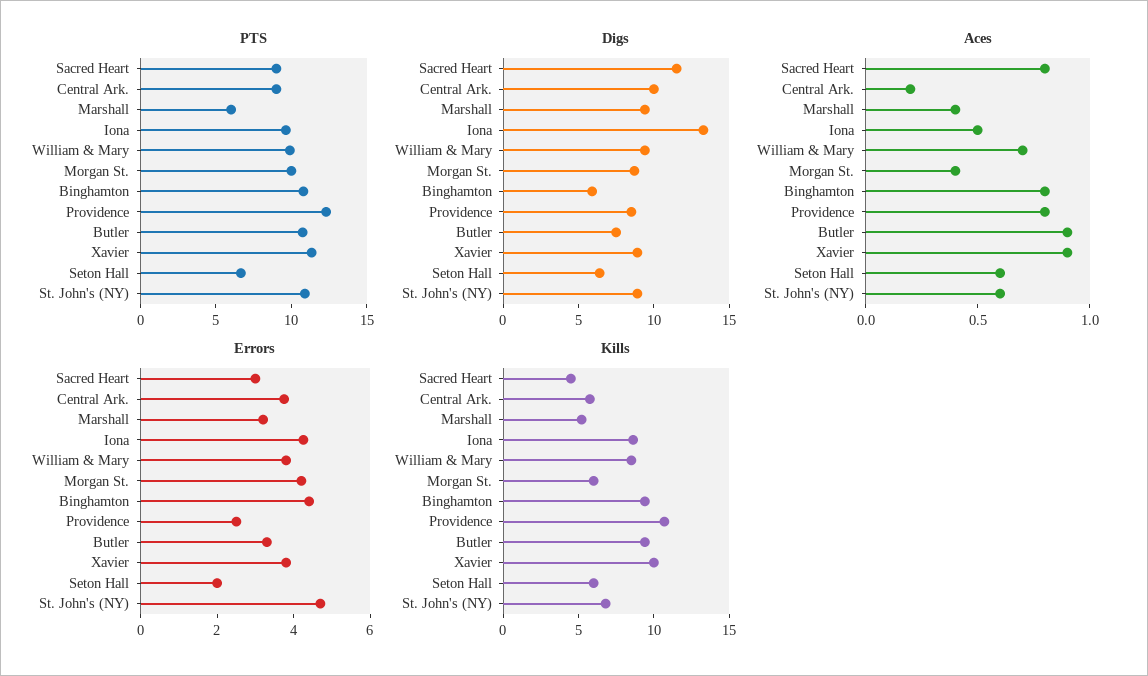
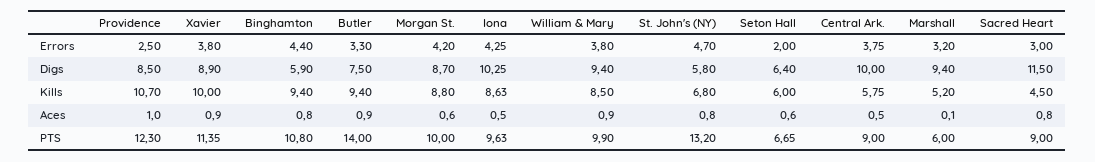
  {
    "PTS": {
      "Sacred Heart": 9,
      "Central Ark.": 9,
      "Marshall": 6,
      "Iona": 9.63,
      "William & Mary": 9.9,
      "Morgan St.": 10,
      "Binghamton": 10.8,
      "Providence": 12.3,
-     "Butler": 11,
+     "Butler": 14,
      "Xavier": 11.35,
      "Seton Hall": 6.65,
-     "St. John's (NY)": 11
+     "St. John's (NY)": 13.2
    },
    "Digs": {
      "Sacred Heart": 11.5,
      "Central Ark.": 10,
      "Marshall": 9.4,
-     "Iona": 13,
+     "Iona": 10.25,
      "William & Mary": 9.4,
      "Morgan St.": 8.7,
      "Binghamton": 5.9,
      "Providence": 8.5,
      "Butler": 7.5,
      "Xavier": 8.9,
      "Seton Hall": 6.4,
-     "St. John's (NY)": 9
+     "St. John's (NY)": 5.8
    },
    "Aces": {
      "Sacred Heart": 0.8,
-     "Central Ark.": 0.2,
+     "Central Ark.": 0.5,
-     "Marshall": 0.4,
+     "Marshall": 0.1,
      "Iona": 0.5,
-     "William & Mary": 0.7,
+     "William & Mary": 0.9,
-     "Morgan St.": 0.4,
+     "Morgan St.": 0.6,
      "Binghamton": 0.8,
-     "Providence": 0.8,
+     "Providence": 1,
      "Butler": 0.9,
      "Xavier": 0.9,
      "Seton Hall": 0.6,
-     "St. John's (NY)": 0.6
+     "St. John's (NY)": 0.8
    },
    "Errors": {
      "Sacred Heart": 3,
      "Central Ark.": 3.75,
      "Marshall": 3.2,
      "Iona": 4.25,
      "William & Mary": 3.8,
      "Morgan St.": 4.2,
      "Binghamton": 4.4,
      "Providence": 2.5,
      "Butler": 3.3,
      "Xavier": 3.8,
      "Seton Hall": 2,
      "St. John's (NY)": 4.7
    },
    "Kills": {
      "Sacred Heart": 4.5,
      "Central Ark.": 5.75,
      "Marshall": 5.2,
      "Iona": 8.63,
      "William & Mary": 8.5,
-     "Morgan St.": 6,
+     "Morgan St.": 8.8,
      "Binghamton": 9.4,
      "Providence": 10.7,
      "Butler": 9.4,
      "Xavier": 10,
      "Seton Hall": 6,
      "St. John's (NY)": 6.8
    }
  }

